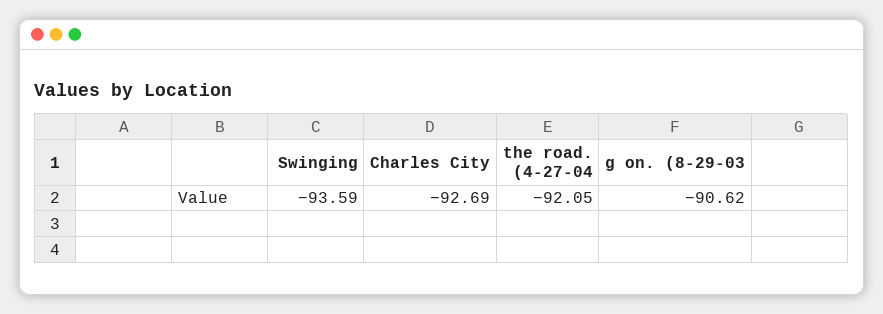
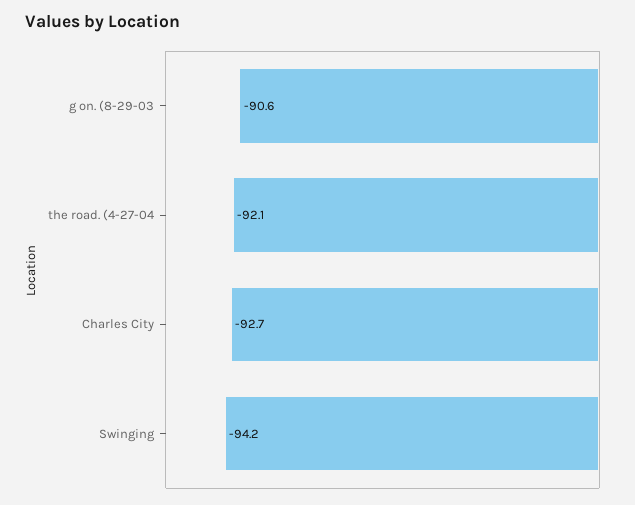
  {
-   "Swinging": -93.59,
+   "Swinging": -94.2,
    "Charles City": -92.69,
    "the road. (4-27-04": -92.05,
    "g on. (8-29-03": -90.62
  }

